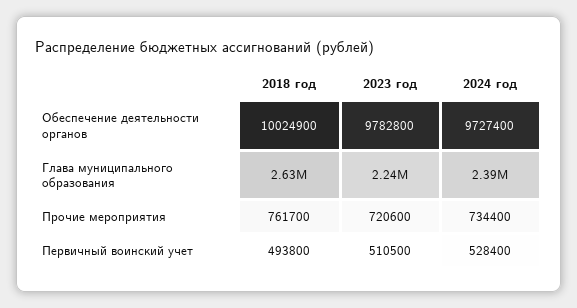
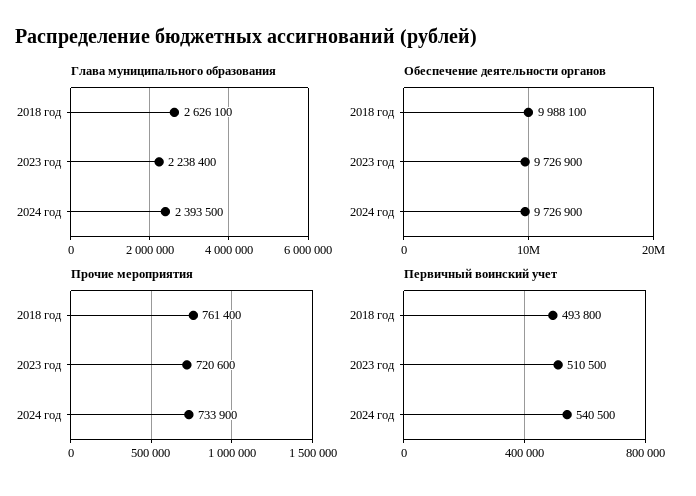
  {
    "Обеспечение деятельности органов": {
-     "2018 год": 10024900,
+     "2018 год": 9988100,
-     "2023 год": 9782800,
+     "2023 год": 9726900,
-     "2024 год": 9727400
+     "2024 год": 9726900
    },
    "Глава муниципального образования": {
      "2018 год": 2626100,
      "2023 год": 2238400,
      "2024 год": 2393500
    },
    "Прочие мероприятия": {
-     "2018 год": 761700,
+     "2018 год": 761400,
      "2023 год": 720600,
-     "2024 год": 734400
+     "2024 год": 733900
    },
    "Первичный воинский учет": {
      "2018 год": 493800,
      "2023 год": 510500,
-     "2024 год": 528400
+     "2024 год": 540500
    }
  }

